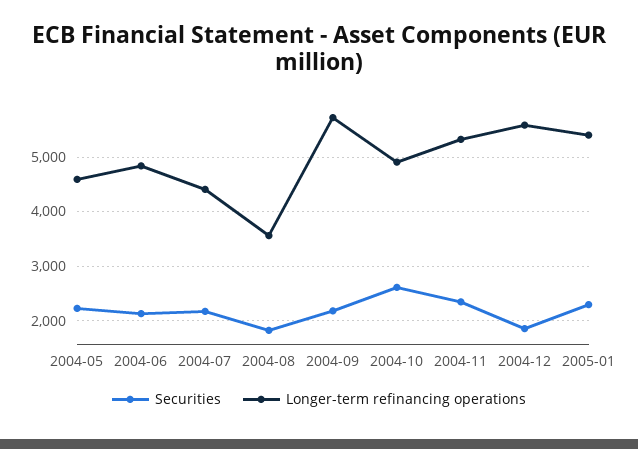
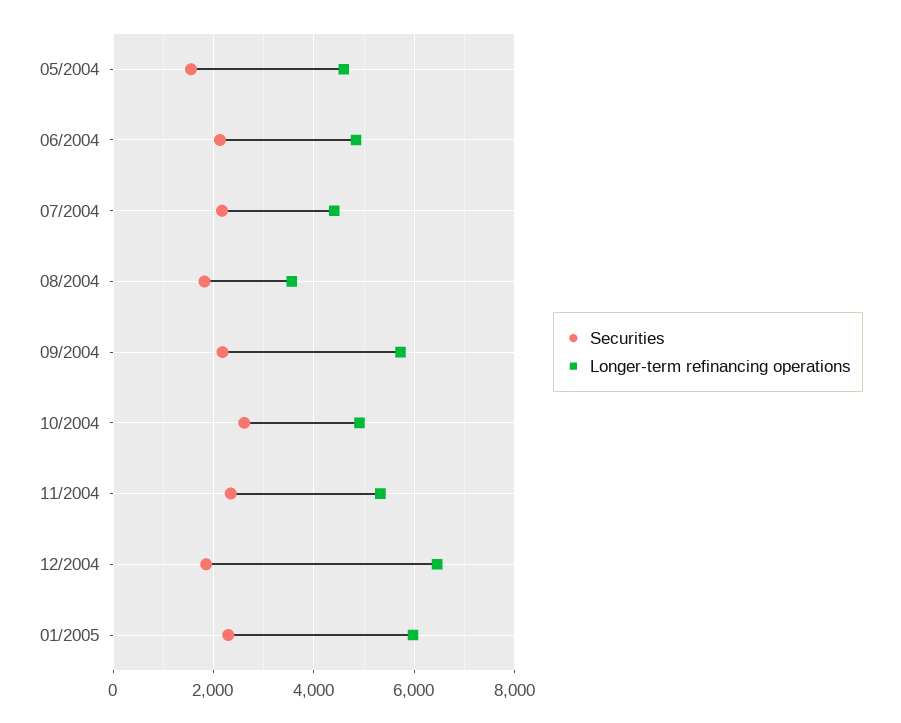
  {
    "Securities": {
-     "2004-05": 2200,
+     "2004-05": 1600,
      "2004-06": 2200,
      "2004-07": 2200,
      "2004-08": 1800,
      "2004-09": 2200,
      "2004-10": 2600,
      "2004-11": 2400,
      "2004-12": 1800,
      "2005-01": 2200
    },
    "Longer-term refinancing operations": {
      "2004-05": 4600,
      "2004-06": 4800,
      "2004-07": 4400,
      "2004-08": 3600,
      "2004-09": 5800,
      "2004-10": 5000,
      "2004-11": 5400,
-     "2004-12": 5600,
+     "2004-12": 6400,
-     "2005-01": 5400
+     "2005-01": 6000
    }
  }

